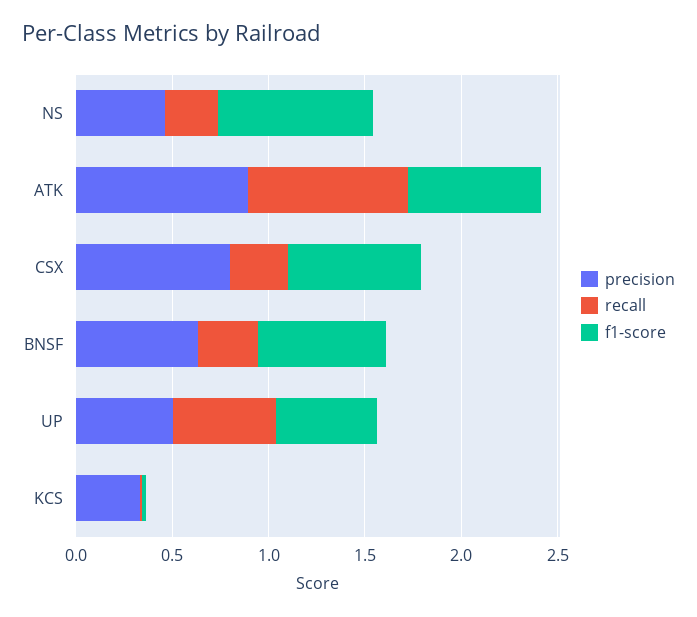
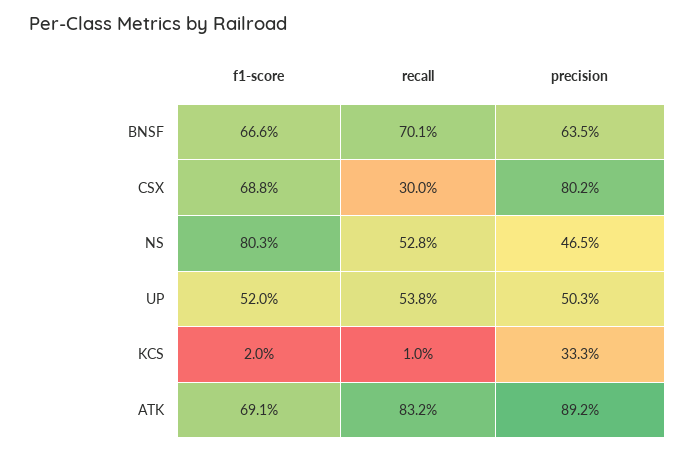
  {
    "precision": {
      "NS": 0.465,
      "ATK": 0.892,
      "CSX": 0.802,
      "BNSF": 0.635,
      "UP": 0.503,
      "KCS": 0.333
    },
    "recall": {
-     "NS": 0.3,
+     "NS": 0.528,
      "ATK": 0.832,
      "CSX": 0.3,
-     "BNSF": 0.3,
+     "BNSF": 0.701,
      "UP": 0.538,
      "KCS": 0.01
    },
    "f1-score": {
      "NS": 0.803,
      "ATK": 0.691,
      "CSX": 0.688,
      "BNSF": 0.666,
      "UP": 0.52,
      "KCS": 0.02
    }
  }

